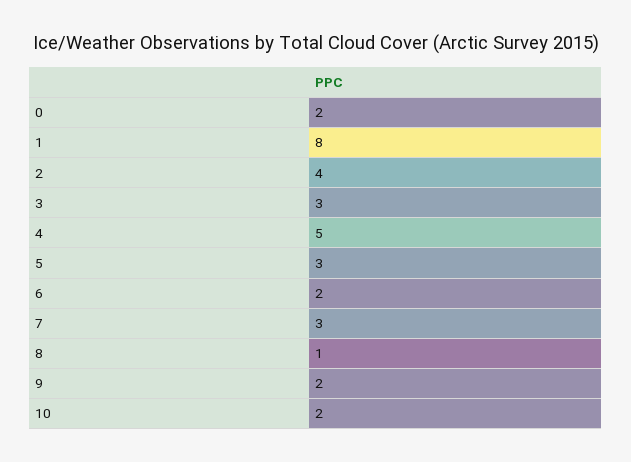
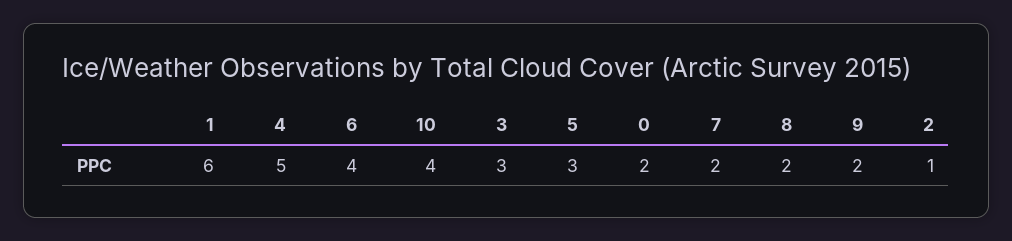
  {
    "0": 2,
-   "1": 8,
+   "1": 6,
-   "2": 4,
+   "2": 1,
    "3": 3,
    "4": 5,
    "5": 3,
-   "6": 2,
+   "6": 4,
-   "7": 3,
+   "7": 2,
-   "8": 1,
+   "8": 2,
    "9": 2,
-   "10": 2
+   "10": 4
  }

